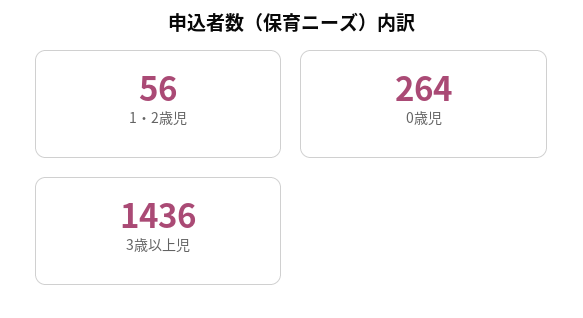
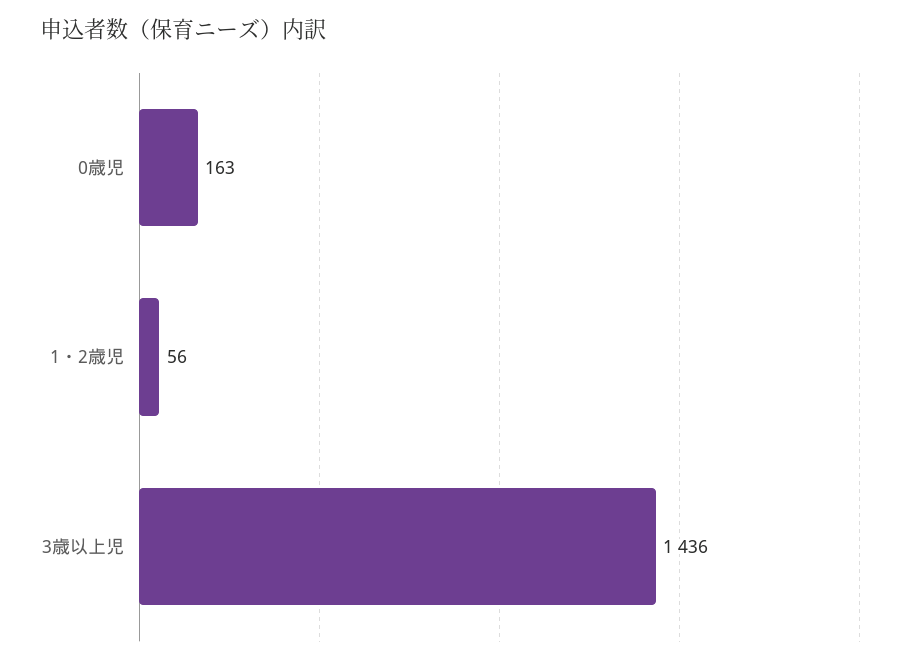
  {
    "1・2歳児": 56,
-   "0歳児": 264,
+   "0歳児": 163,
    "3歳以上児": 1436
  }

